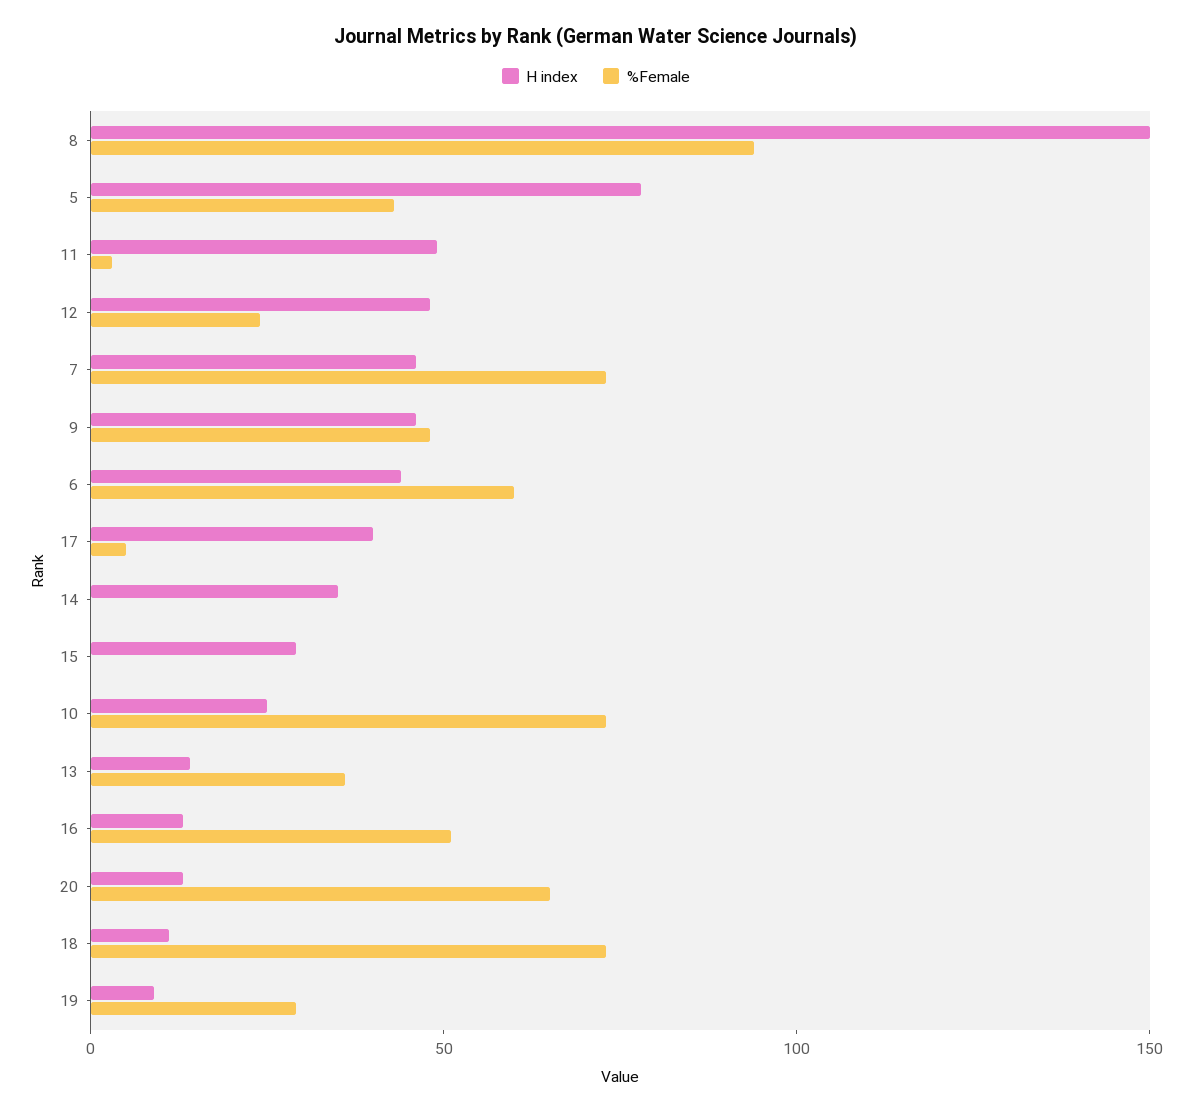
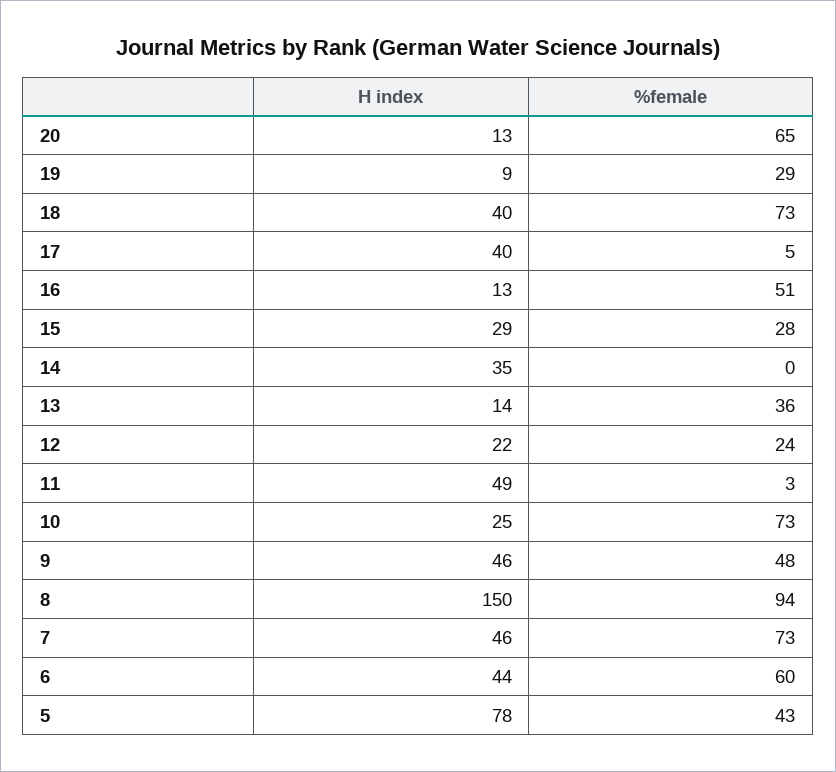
  {
    "H index": {
      "8": 150,
      "5": 78,
      "11": 49,
-     "12": 50,
+     "12": 22,
      "7": 46,
      "9": 46,
      "6": 44,
      "17": 40,
      "14": 35,
      "15": 29,
      "10": 25,
      "13": 14,
      "16": 13,
      "20": 13,
-     "18": 10,
+     "18": 40,
      "19": 9
    },
    "%Female": {
      "8": 94,
      "5": 43,
      "11": 3,
      "12": 24,
      "7": 73,
      "9": 48,
      "6": 60,
      "17": 5,
      "14": 0,
-     "15": 0,
+     "15": 28,
      "10": 73,
      "13": 36,
      "16": 51,
      "20": 65,
      "18": 73,
      "19": 29
    }
  }

